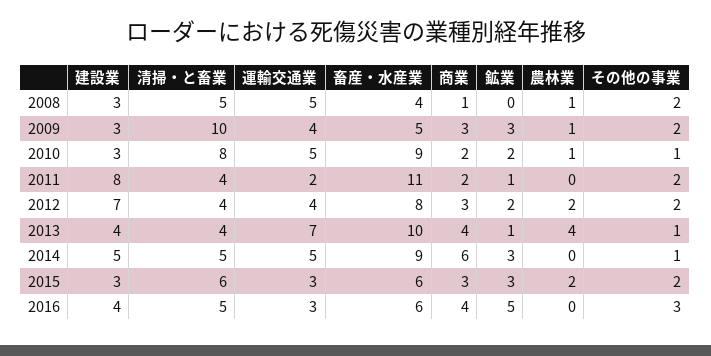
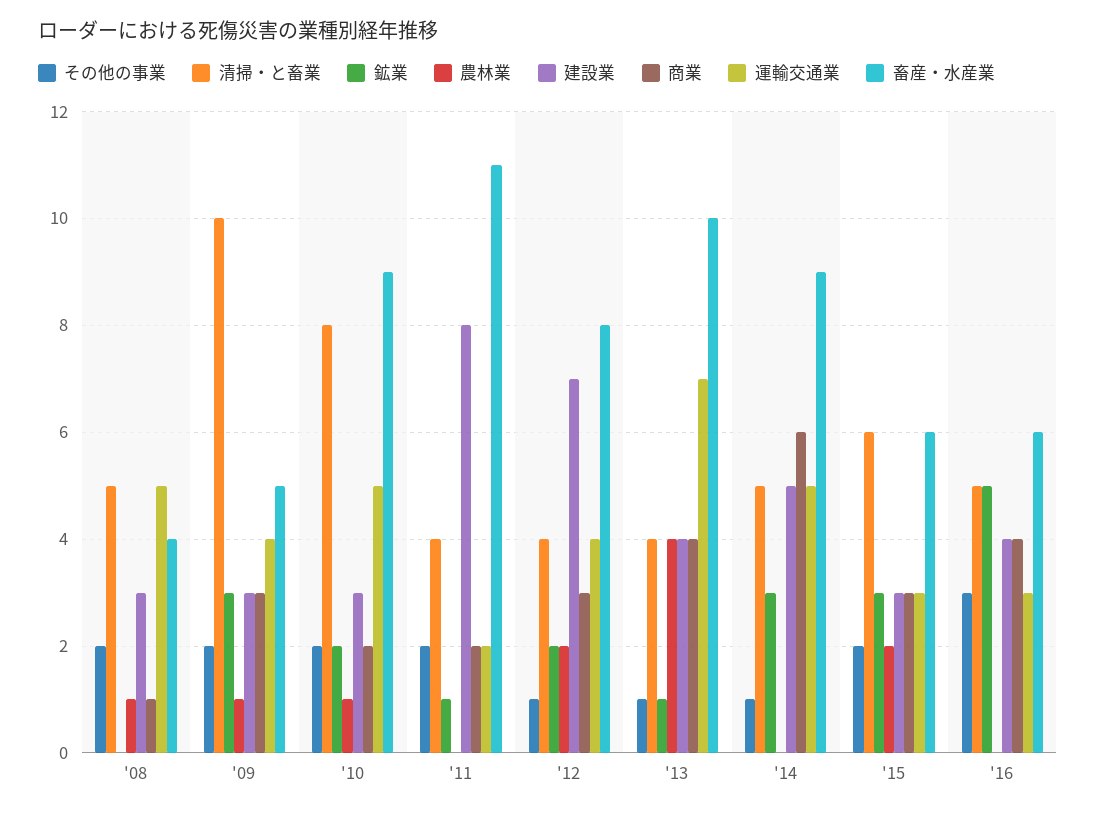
  {
    "建設業": {
      "2008": 3,
      "2009": 3,
      "2010": 3,
      "2011": 8,
      "2012": 7,
      "2013": 4,
      "2014": 5,
      "2015": 3,
      "2016": 4
    },
    "清掃・と畜業": {
      "2008": 5,
      "2009": 10,
      "2010": 8,
      "2011": 4,
      "2012": 4,
      "2013": 4,
      "2014": 5,
      "2015": 6,
      "2016": 5
    },
    "運輸交通業": {
      "2008": 5,
      "2009": 4,
      "2010": 5,
      "2011": 2,
      "2012": 4,
      "2013": 7,
      "2014": 5,
      "2015": 3,
      "2016": 3
    },
    "畜産・水産業": {
      "2008": 4,
      "2009": 5,
      "2010": 9,
      "2011": 11,
      "2012": 8,
      "2013": 10,
      "2014": 9,
      "2015": 6,
      "2016": 6
    },
    "商業": {
      "2008": 1,
      "2009": 3,
      "2010": 2,
      "2011": 2,
      "2012": 3,
      "2013": 4,
      "2014": 6,
      "2015": 3,
      "2016": 4
    },
    "鉱業": {
      "2008": 0,
      "2009": 3,
      "2010": 2,
      "2011": 1,
      "2012": 2,
      "2013": 1,
      "2014": 3,
      "2015": 3,
      "2016": 5
    },
    "農林業": {
      "2008": 1,
      "2009": 1,
      "2010": 1,
      "2011": 0,
      "2012": 2,
      "2013": 4,
      "2014": 0,
      "2015": 2,
      "2016": 0
    },
    "その他の事業": {
      "2008": 2,
      "2009": 2,
-     "2010": 1,
+     "2010": 2,
      "2011": 2,
-     "2012": 2,
+     "2012": 1,
      "2013": 1,
      "2014": 1,
      "2015": 2,
      "2016": 3
    }
  }

